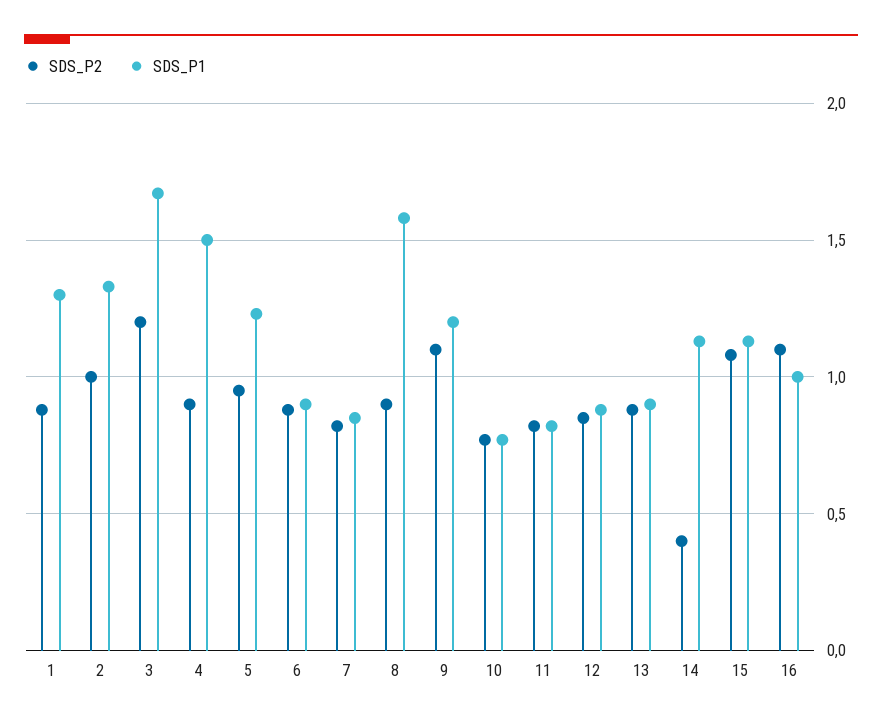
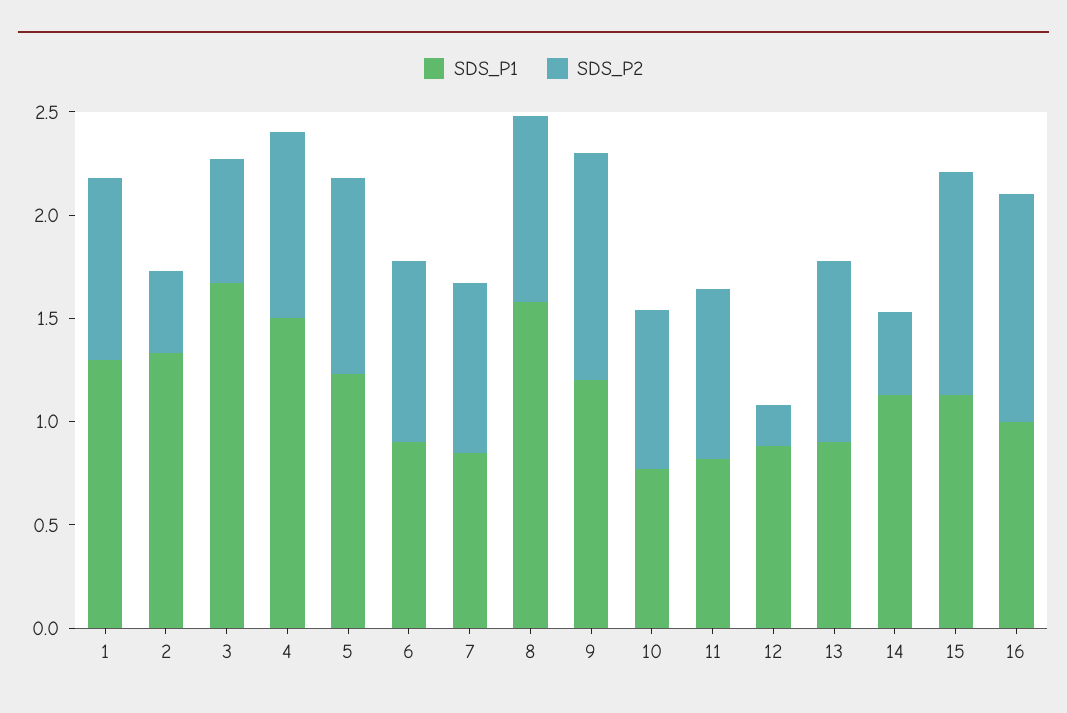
  {
    "SDS_P2": {
      "1": 0.9,
-     "2": 1,
+     "2": 0.4,
-     "3": 1.2,
+     "3": 0.6,
      "4": 0.9,
      "5": 0.95,
      "6": 0.9,
      "7": 0.8,
      "8": 0.9,
      "9": 1.1,
      "10": 0.75,
      "11": 0.8,
-     "12": 0.85,
+     "12": 0.2,
      "13": 0.9,
      "14": 0.4,
      "15": 1.1,
      "16": 1.1
    },
    "SDS_P1": {
      "1": 1.3,
      "2": 1.35,
      "3": 1.65,
      "4": 1.5,
      "5": 1.25,
      "6": 0.9,
      "7": 0.85,
      "8": 1.6,
      "9": 1.2,
      "10": 0.75,
      "11": 0.8,
      "12": 0.9,
      "13": 0.9,
      "14": 1.15,
      "15": 1.15,
      "16": 1
    }
  }

